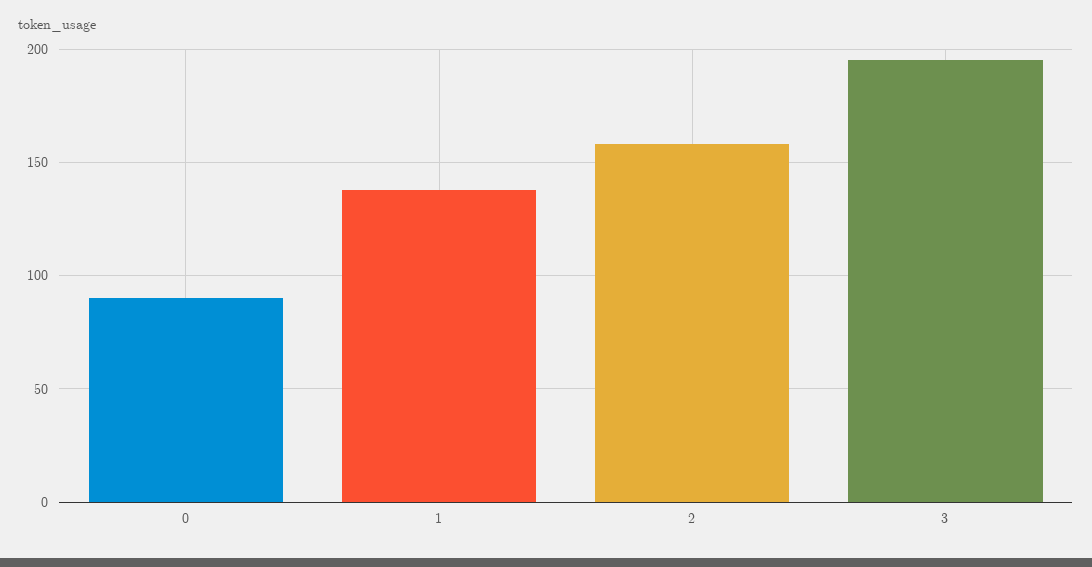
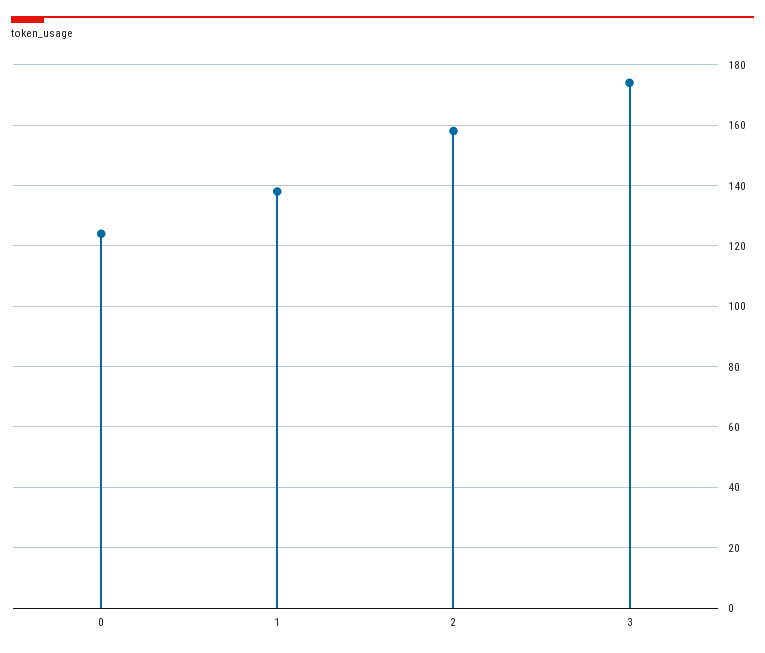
  {
-   "0": 90,
+   "0": 125,
    "1": 140,
    "2": 160,
-   "3": 195
+   "3": 175
  }

